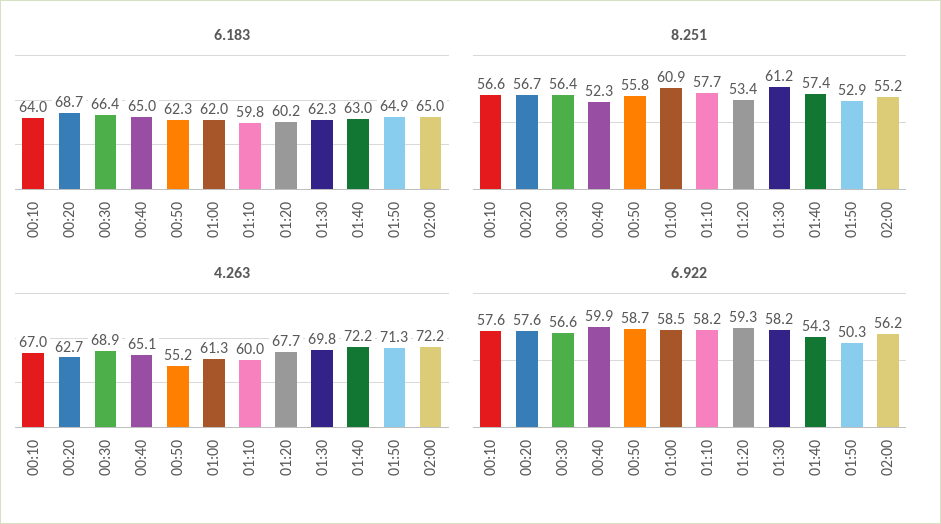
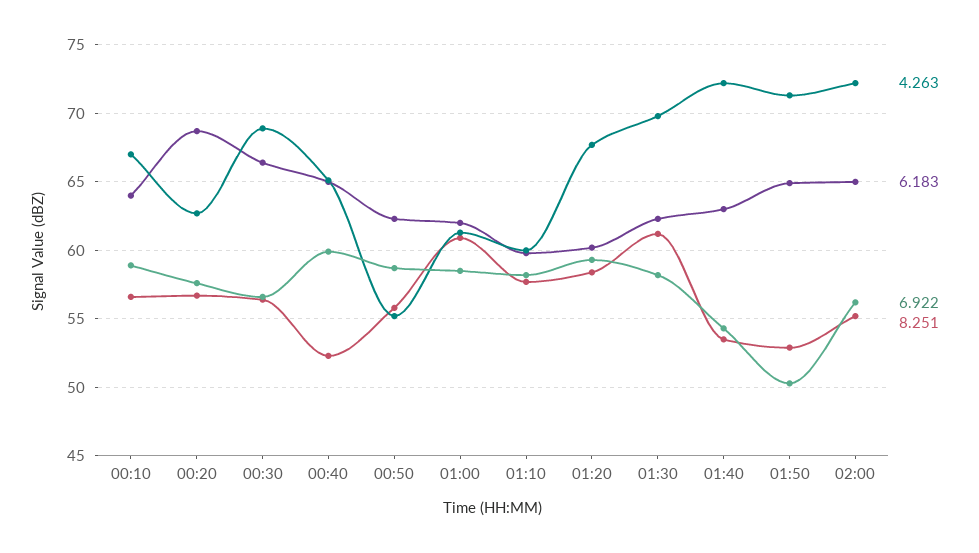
  {
    "6.183": {
      "00:10": 64,
      "00:20": 68.7,
      "00:30": 66.4,
      "00:40": 65,
      "00:50": 62.3,
      "01:00": 62,
      "01:10": 59.8,
      "01:20": 60.2,
      "01:30": 62.3,
      "01:40": 63,
      "01:50": 64.9,
      "02:00": 65
    },
    "8.251": {
      "00:10": 56.6,
      "00:20": 56.7,
      "00:30": 56.4,
      "00:40": 52.3,
      "00:50": 55.8,
      "01:00": 60.9,
      "01:10": 57.7,
-     "01:20": 53.4,
+     "01:20": 58.5,
      "01:30": 61.2,
-     "01:40": 57.4,
+     "01:40": 53.5,
      "01:50": 52.9,
      "02:00": 55.2
    },
    "4.263": {
      "00:10": 67,
      "00:20": 62.7,
      "00:30": 68.9,
      "00:40": 65.1,
      "00:50": 55.2,
      "01:00": 61.3,
      "01:10": 60,
      "01:20": 67.7,
      "01:30": 69.8,
      "01:40": 72.2,
      "01:50": 71.3,
      "02:00": 72.2
    },
    "6.922": {
-     "00:10": 57.6,
+     "00:10": 59,
      "00:20": 57.6,
      "00:30": 56.6,
      "00:40": 59.9,
      "00:50": 58.7,
      "01:00": 58.5,
      "01:10": 58.2,
      "01:20": 59.3,
      "01:30": 58.2,
      "01:40": 54.3,
      "01:50": 50.3,
      "02:00": 56.2
    }
  }

